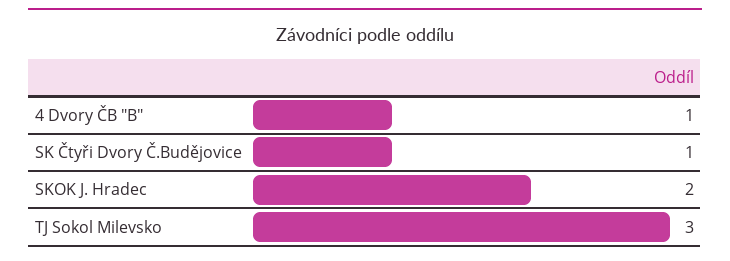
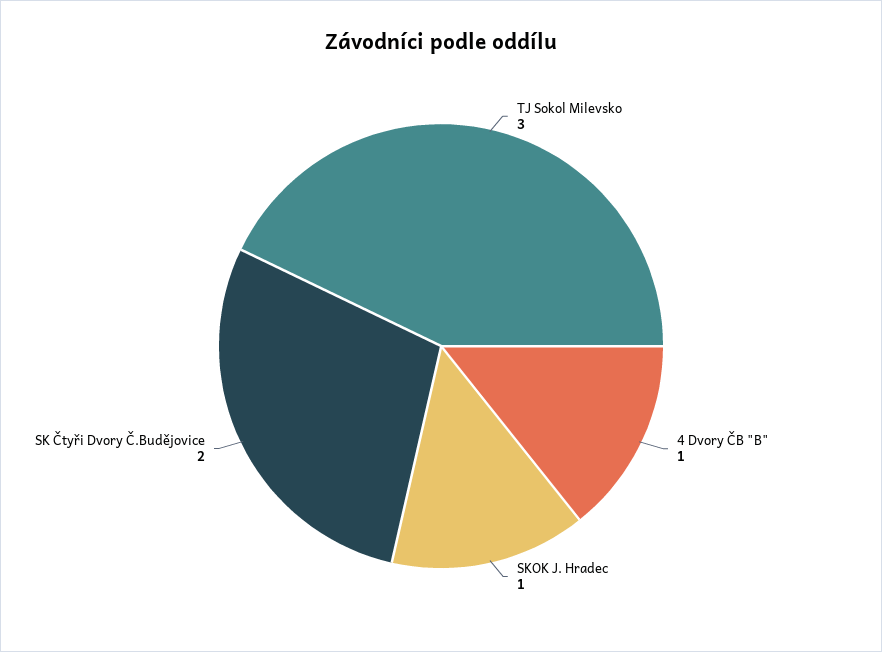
  {
    "4 Dvory ČB \"B\"": 1,
-   "SK Čtyři Dvory Č.Budějovice": 1,
+   "SK Čtyři Dvory Č.Budějovice": 2,
-   "SKOK J. Hradec": 2,
+   "SKOK J. Hradec": 1,
    "TJ Sokol Milevsko": 3
  }

